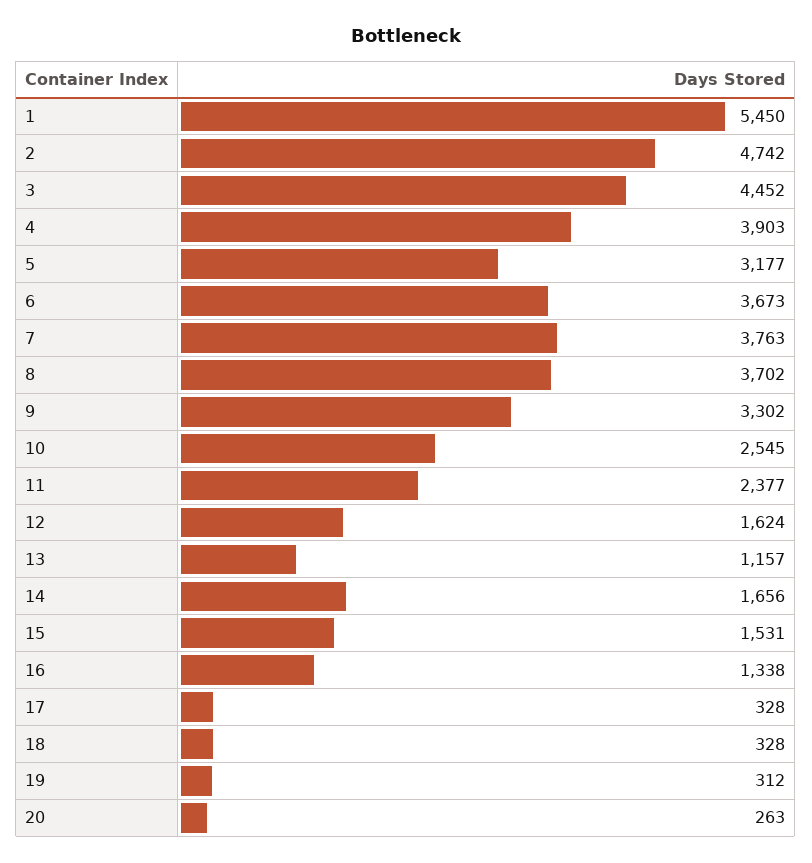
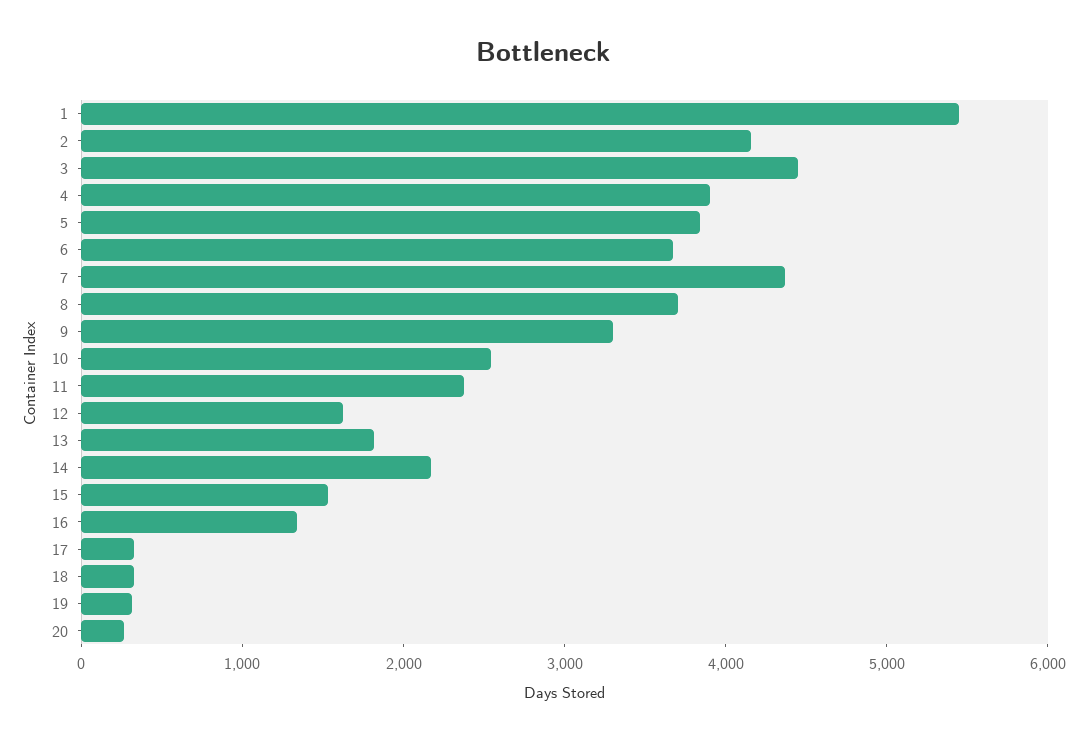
  {
    "1": 5450,
-   "2": 4742,
+   "2": 4200,
    "3": 4452,
    "4": 3903,
-   "5": 3177,
+   "5": 3800,
    "6": 3673,
-   "7": 3763,
+   "7": 4400,
    "8": 3702,
    "9": 3302,
    "10": 2545,
    "11": 2377,
    "12": 1624,
-   "13": 1157,
+   "13": 1800,
-   "14": 1656,
+   "14": 2200,
    "15": 1531,
    "16": 1338,
    "17": 328,
    "18": 328,
    "19": 312,
    "20": 263
  }

